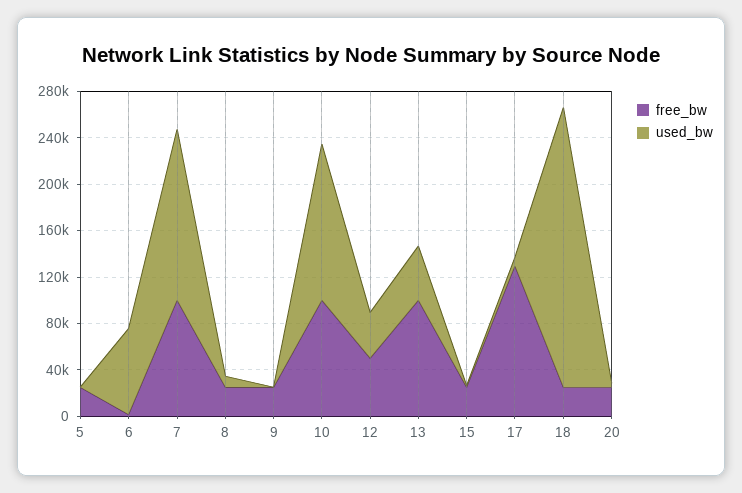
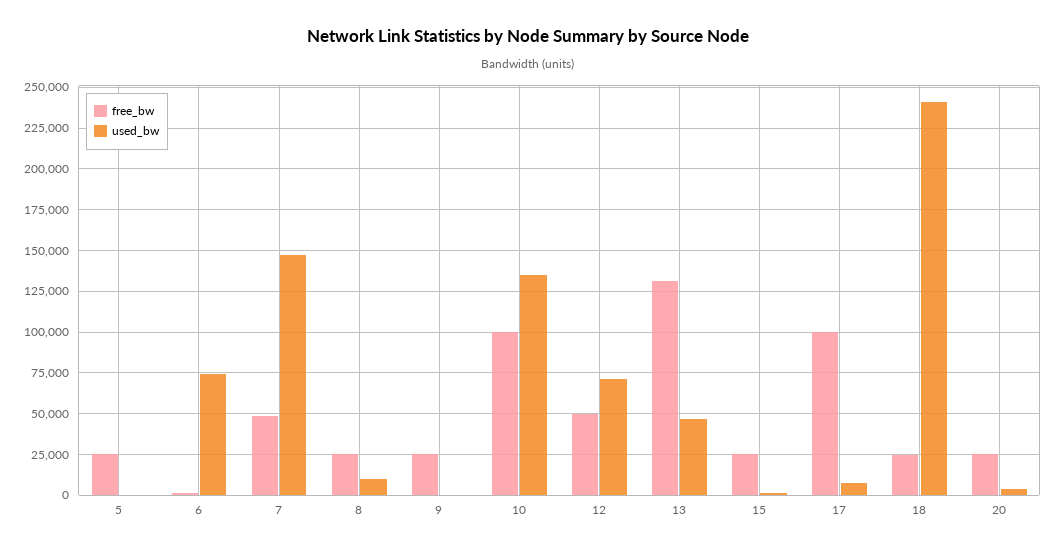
  {
    "free_bw": {
      "5": 25000,
      "6": 0,
-     "7": 100000,
+     "7": 50000,
      "8": 25000,
      "9": 25000,
      "10": 100000,
      "12": 50000,
-     "13": 100000,
+     "13": 130000,
      "15": 25000,
-     "17": 130000,
+     "17": 100000,
      "18": 25000,
      "20": 25000
    },
    "used_bw": {
      "5": 0,
      "6": 75000,
      "7": 145000,
      "8": 10000,
      "9": 0,
      "10": 135000,
-     "12": 40000,
+     "12": 70000,
      "13": 45000,
      "15": 0,
      "17": 5000,
      "18": 240000,
      "20": 5000
    }
  }

